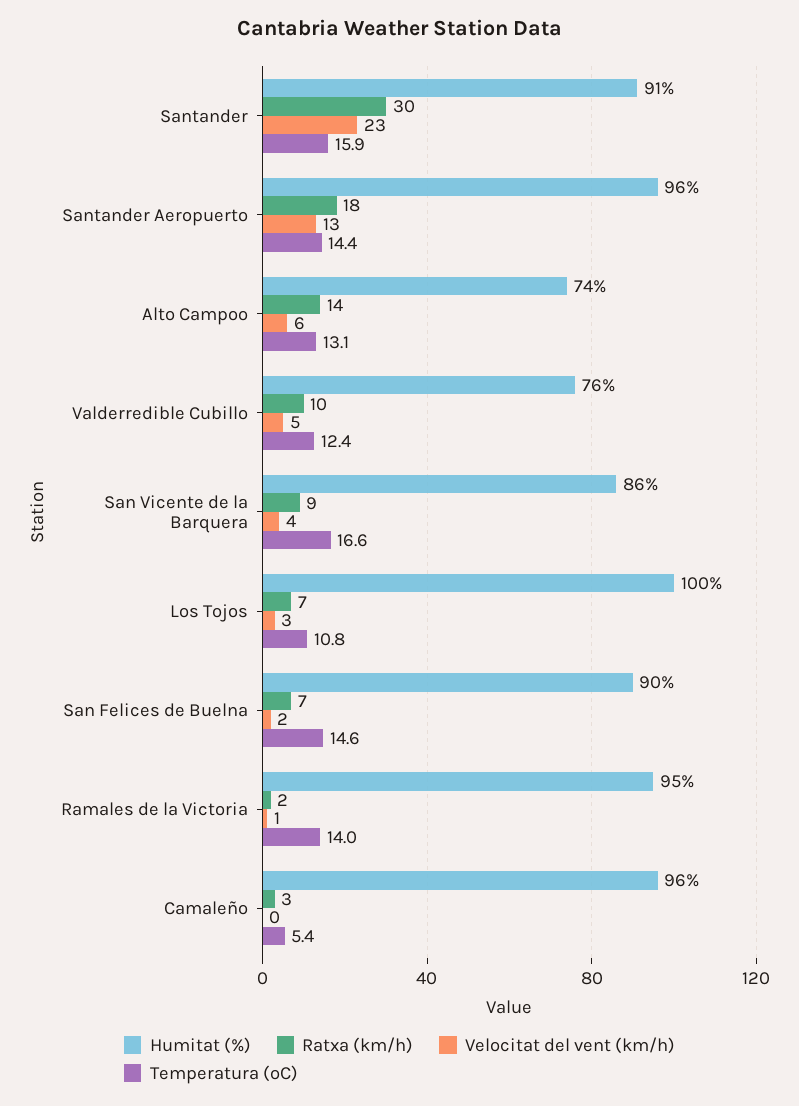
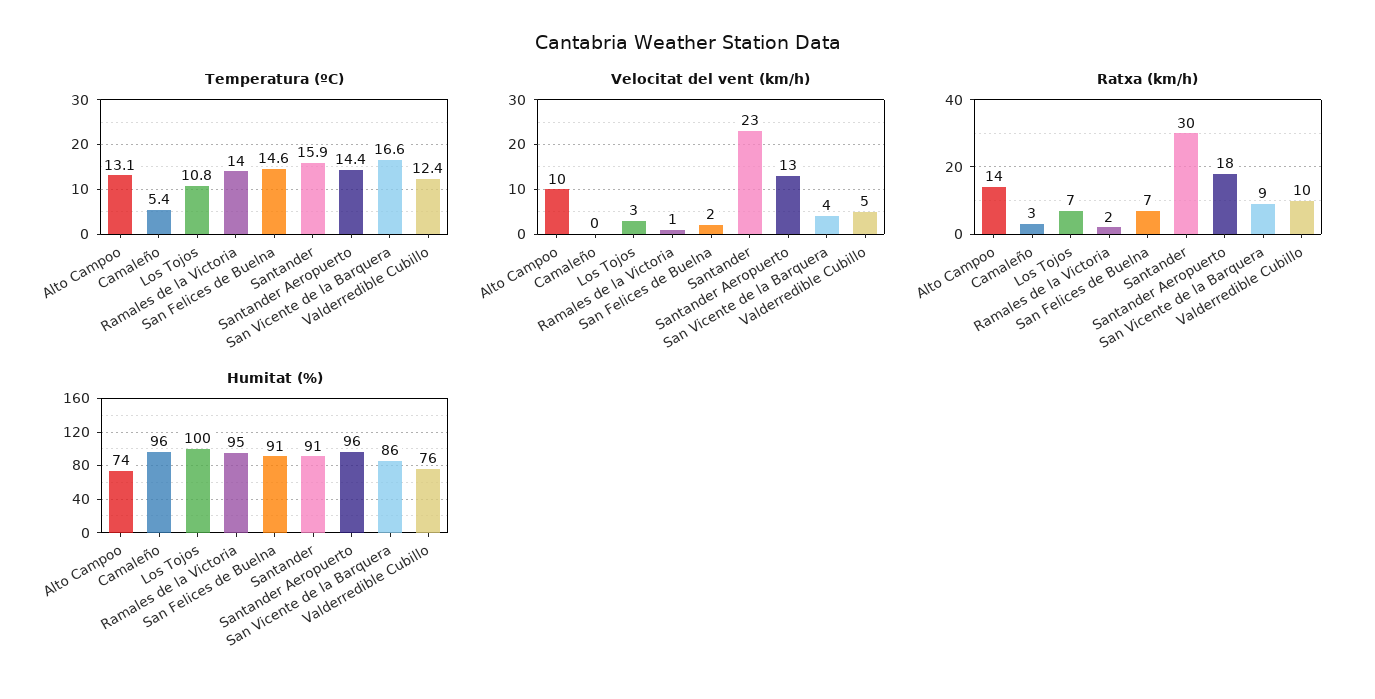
  {
    "Humitat (%)": {
      "Santander": 91,
      "Santander Aeropuerto": 96,
      "Alto Campoo": 74,
      "Valderredible Cubillo": 76,
      "San Vicente de la Barquera": 86,
      "Los Tojos": 100,
-     "San Felices de Buelna": 90,
+     "San Felices de Buelna": 91,
      "Ramales de la Victoria": 95,
      "Camaleño": 96
    },
    "Ratxa (km/h)": {
      "Santander": 30,
      "Santander Aeropuerto": 18,
      "Alto Campoo": 14,
      "Valderredible Cubillo": 10,
      "San Vicente de la Barquera": 9,
      "Los Tojos": 7,
      "San Felices de Buelna": 7,
      "Ramales de la Victoria": 2,
      "Camaleño": 3
    },
    "Velocitat del vent (km/h)": {
      "Santander": 23,
      "Santander Aeropuerto": 13,
-     "Alto Campoo": 6,
+     "Alto Campoo": 10,
      "Valderredible Cubillo": 5,
      "San Vicente de la Barquera": 4,
      "Los Tojos": 3,
      "San Felices de Buelna": 2,
      "Ramales de la Victoria": 1,
      "Camaleño": 0
    },
    "Temperatura (ºC)": {
      "Santander": 15.9,
      "Santander Aeropuerto": 14.4,
      "Alto Campoo": 13.1,
      "Valderredible Cubillo": 12.4,
      "San Vicente de la Barquera": 16.6,
      "Los Tojos": 10.8,
      "San Felices de Buelna": 14.6,
      "Ramales de la Victoria": 14,
      "Camaleño": 5.4
    }
  }

